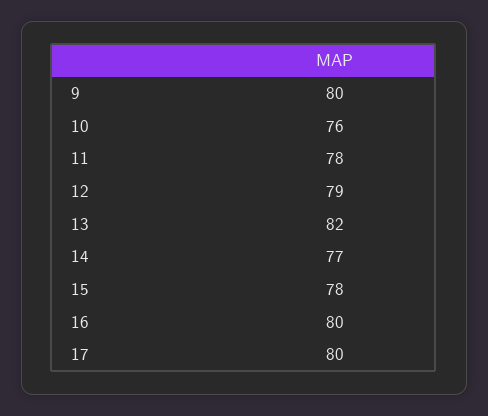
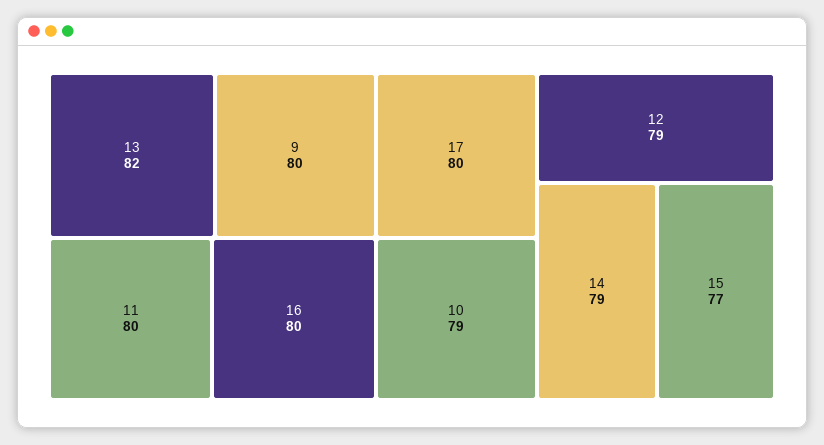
  {
    "9": 80,
-   "10": 76,
+   "10": 79,
-   "11": 78,
+   "11": 80,
    "12": 79,
    "13": 82,
-   "14": 77,
+   "14": 79,
-   "15": 78,
+   "15": 77,
    "16": 80,
    "17": 80
  }

